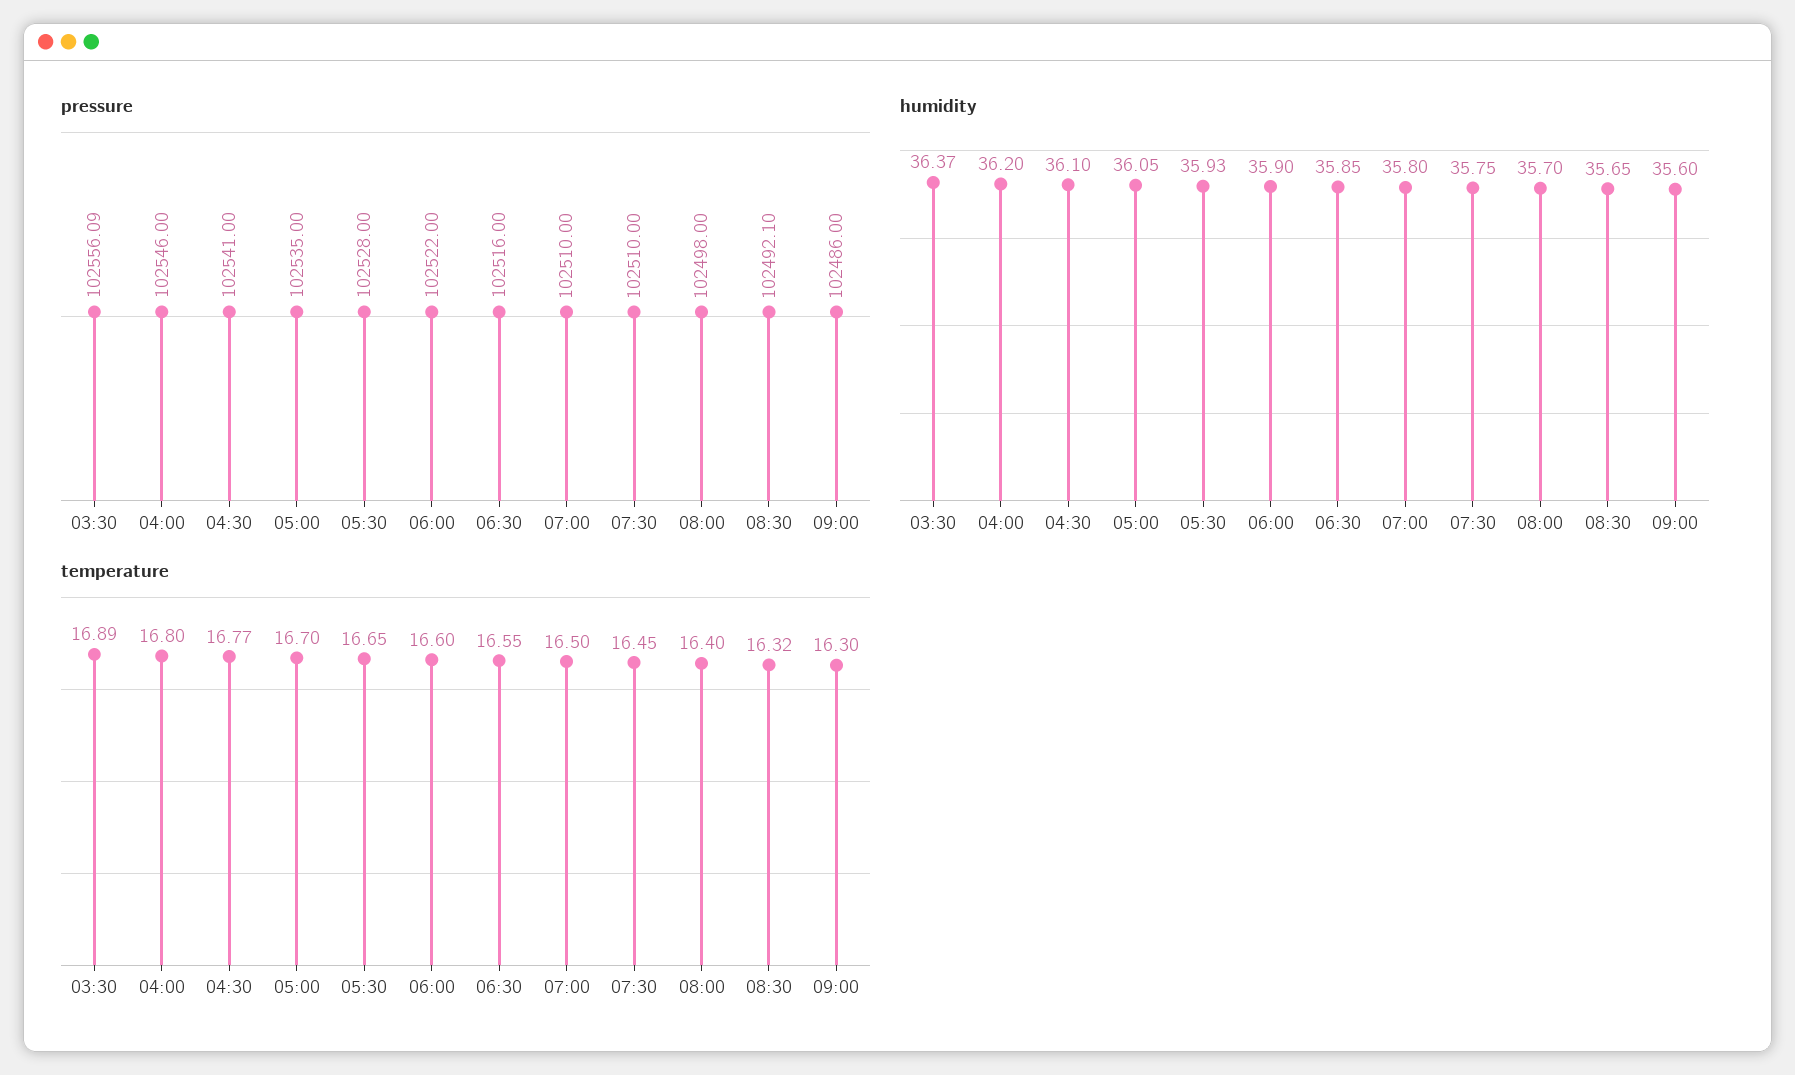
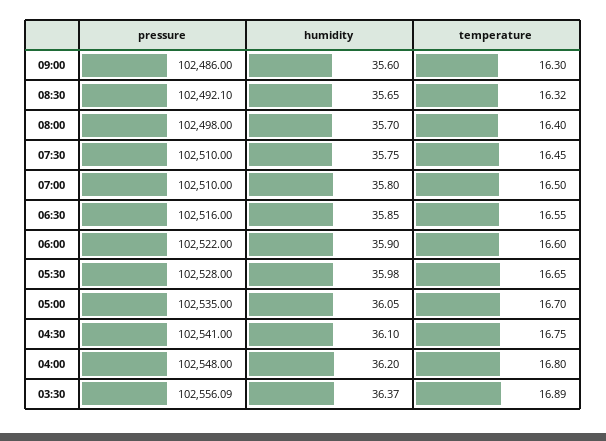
  {
    "pressure": {
      "03:30": 102556.09,
-     "04:00": 102546,
+     "04:00": 102548,
      "04:30": 102541,
      "05:00": 102535,
      "05:30": 102528,
      "06:00": 102522,
      "06:30": 102516,
      "07:00": 102510,
      "07:30": 102510,
      "08:00": 102498,
      "08:30": 102492.1,
      "09:00": 102486
    },
    "humidity": {
      "03:30": 36.37,
      "04:00": 36.2,
      "04:30": 36.1,
      "05:00": 36.05,
-     "05:30": 35.93,
+     "05:30": 35.98,
      "06:00": 35.9,
      "06:30": 35.85,
      "07:00": 35.8,
      "07:30": 35.75,
      "08:00": 35.7,
      "08:30": 35.65,
      "09:00": 35.6
    },
    "temperature": {
      "03:30": 16.89,
      "04:00": 16.8,
-     "04:30": 16.77,
+     "04:30": 16.75,
      "05:00": 16.7,
      "05:30": 16.65,
      "06:00": 16.6,
      "06:30": 16.55,
      "07:00": 16.5,
      "07:30": 16.45,
      "08:00": 16.4,
      "08:30": 16.32,
      "09:00": 16.3
    }
  }

